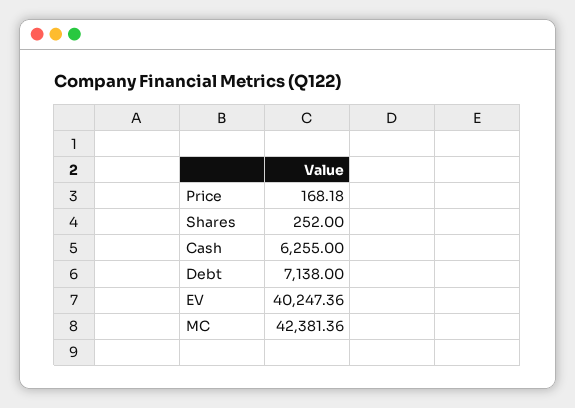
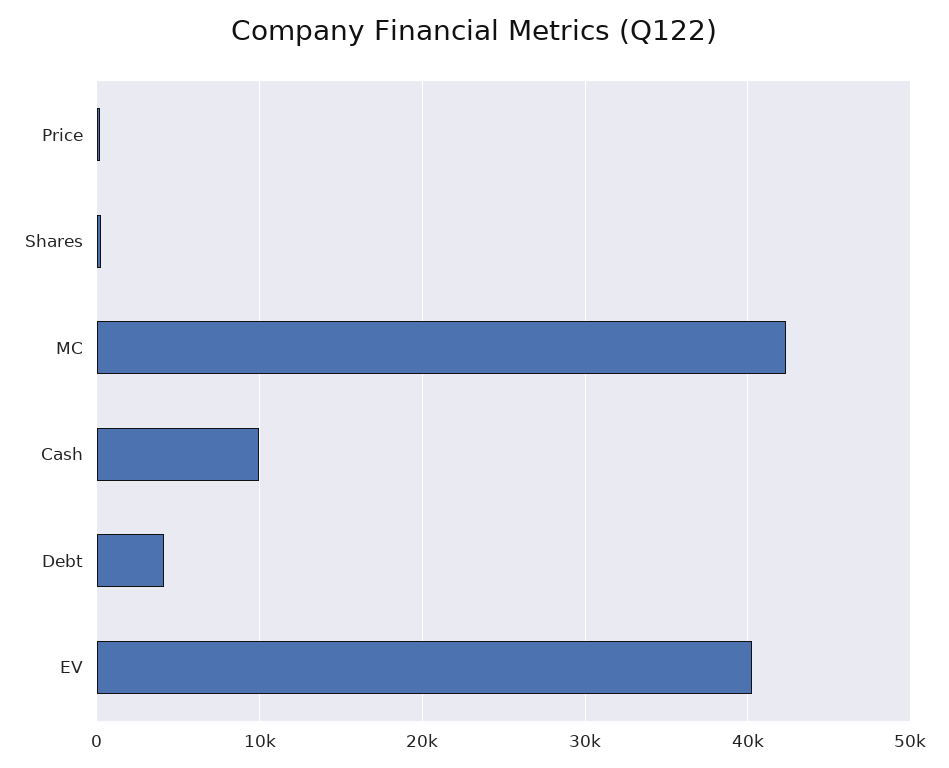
  {
    "Price": 168.18,
    "Shares": 252,
-   "Cash": 6255,
+   "Cash": 10000,
-   "Debt": 7138,
+   "Debt": 4000,
    "EV": 40247.36,
    "MC": 42381.36
  }

